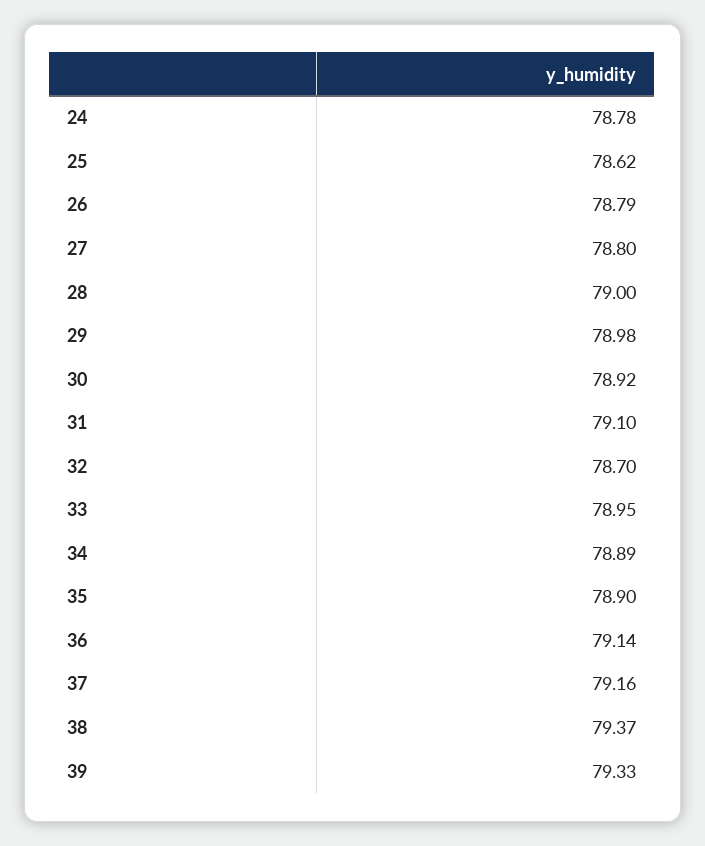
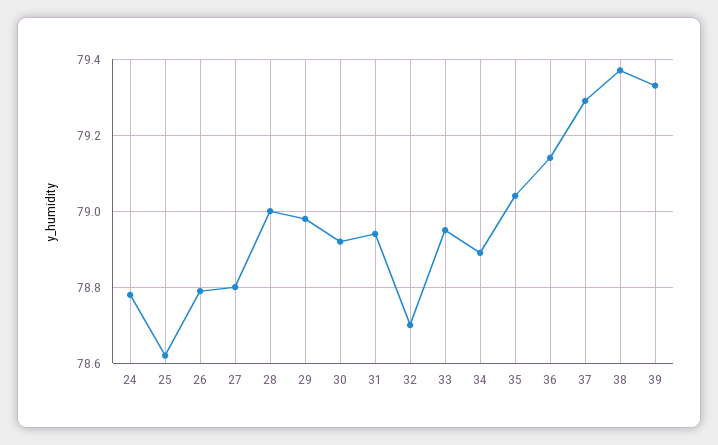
  {
    "24": 78.78,
    "25": 78.62,
    "26": 78.79,
    "27": 78.8,
    "28": 79,
    "29": 78.98,
    "30": 78.92,
-   "31": 79.1,
+   "31": 78.95,
    "32": 78.7,
    "33": 78.95,
    "34": 78.89,
-   "35": 78.9,
+   "35": 79.05,
    "36": 79.14,
-   "37": 79.16,
+   "37": 79.3,
    "38": 79.37,
    "39": 79.33
  }

